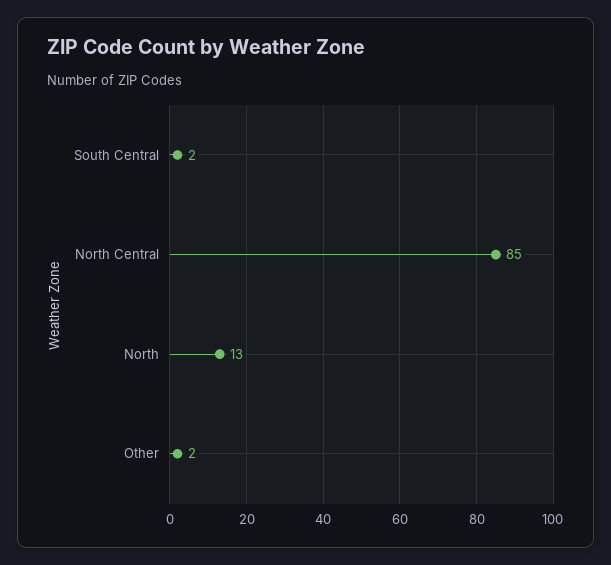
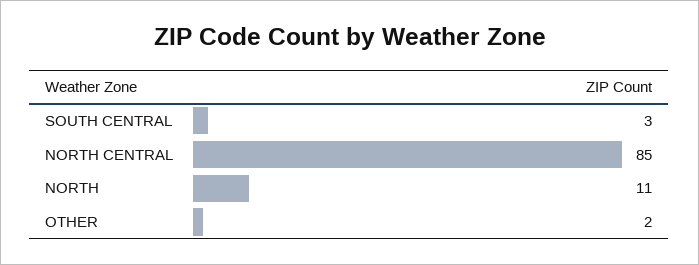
  {
-   "South Central": 2,
+   "South Central": 3,
    "North Central": 85,
-   "North": 13,
+   "North": 11,
    "Other": 2
  }

